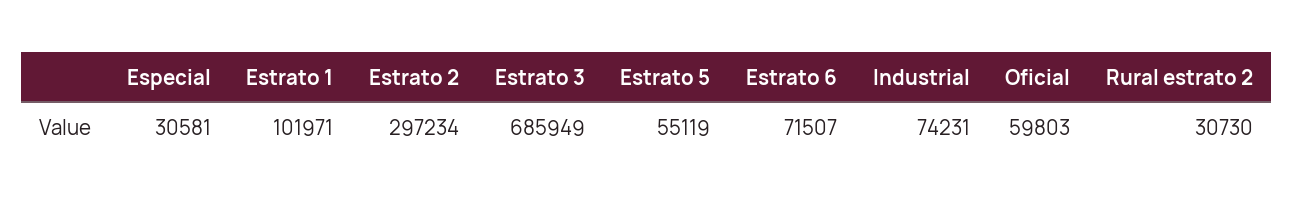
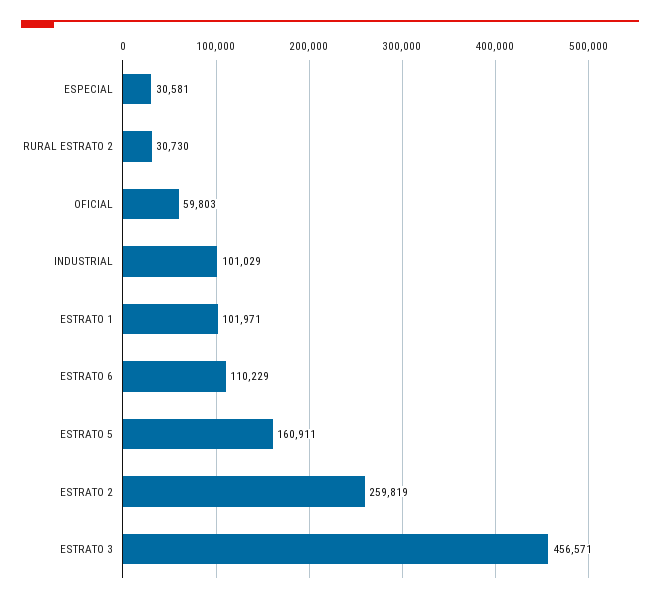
  {
    "Especial": 30581,
    "Estrato 1": 101971,
-   "Estrato 2": 297234,
+   "Estrato 2": 259819,
-   "Estrato 3": 685949,
+   "Estrato 3": 456571,
-   "Estrato 5": 55119,
+   "Estrato 5": 160911,
-   "Estrato 6": 71507,
+   "Estrato 6": 110229,
-   "Industrial": 74231,
+   "Industrial": 101029,
    "Oficial": 59803,
    "Rural estrato 2": 30730
  }

